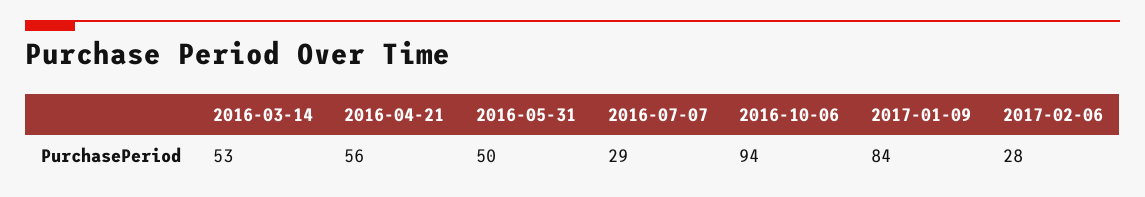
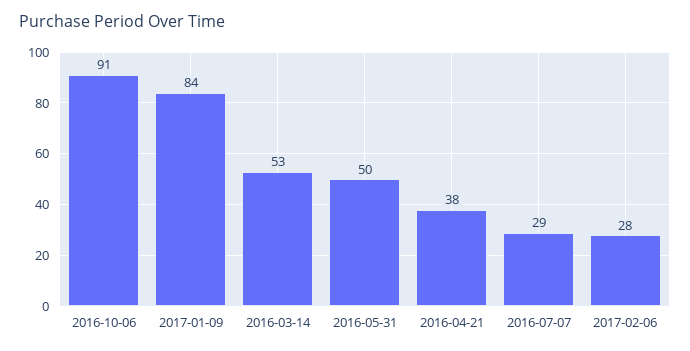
  {
    "2016-03-14": 53,
-   "2016-04-21": 56,
+   "2016-04-21": 38,
    "2016-05-31": 50,
    "2016-07-07": 29,
-   "2016-10-06": 94,
+   "2016-10-06": 91,
    "2017-01-09": 84,
    "2017-02-06": 28
  }

